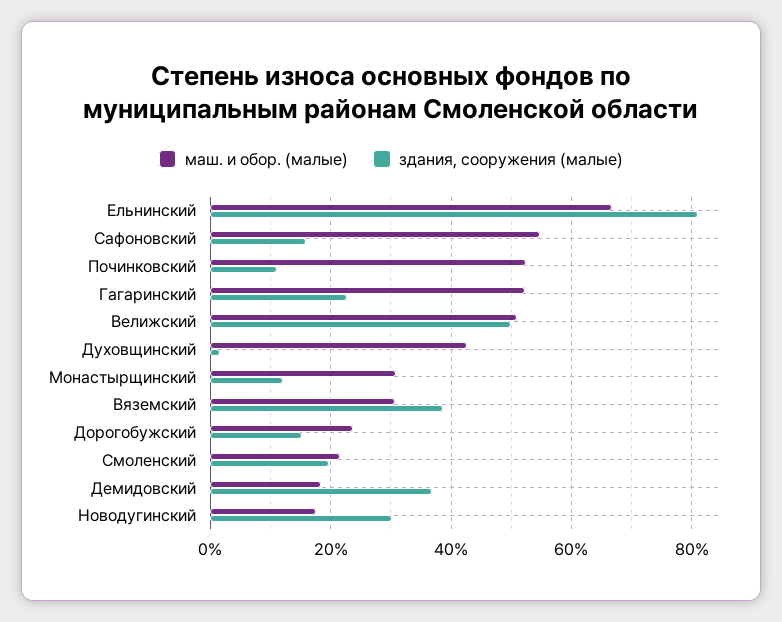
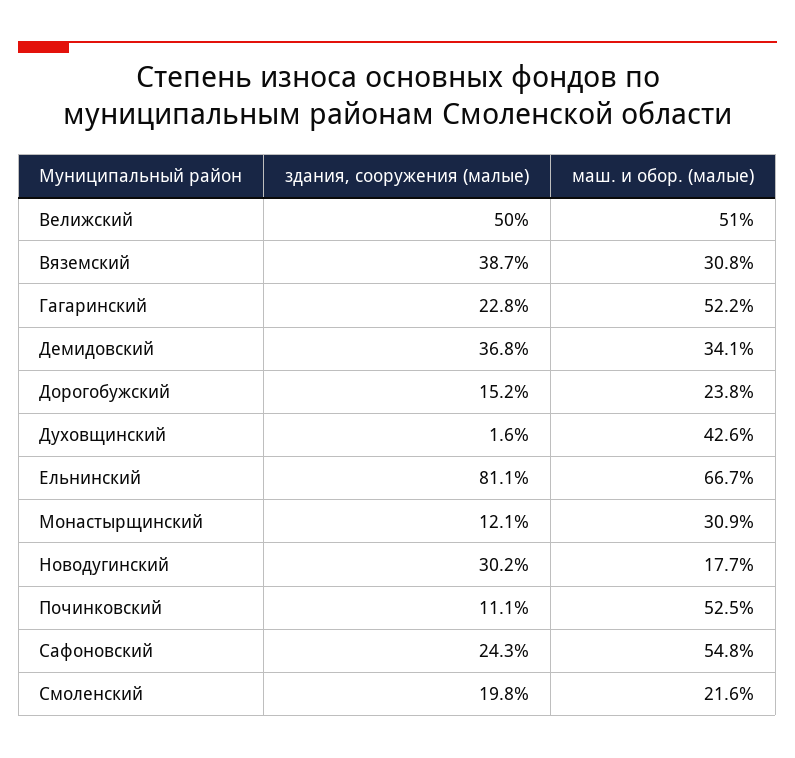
  {
    "маш. и обор. (малые)": {
      "Ельнинский": 66.7,
      "Сафоновский": 54.8,
      "Починковский": 52.5,
      "Гагаринский": 52.2,
      "Велижский": 51,
      "Духовщинский": 42.6,
      "Монастырщинский": 30.9,
      "Вяземский": 30.8,
      "Дорогобужский": 23.8,
      "Смоленский": 21.6,
-     "Демидовский": 18,
+     "Демидовский": 34.1,
      "Новодугинский": 17.7
    },
    "здания, сооружения (малые)": {
      "Ельнинский": 81.1,
-     "Сафоновский": 16,
+     "Сафоновский": 24.3,
      "Починковский": 11.1,
      "Гагаринский": 22.8,
      "Велижский": 50,
      "Духовщинский": 1.6,
      "Монастырщинский": 12.1,
      "Вяземский": 38.7,
      "Дорогобужский": 15.2,
      "Смоленский": 19.8,
      "Демидовский": 36.8,
      "Новодугинский": 30.2
    }
  }

